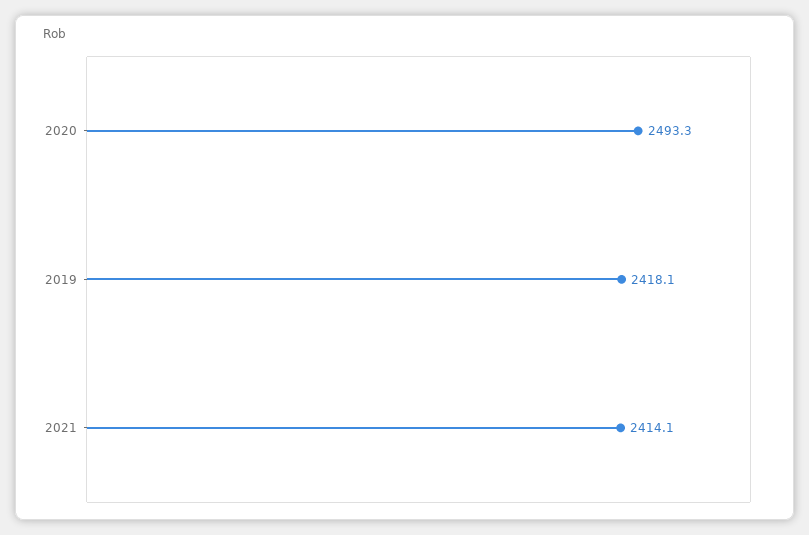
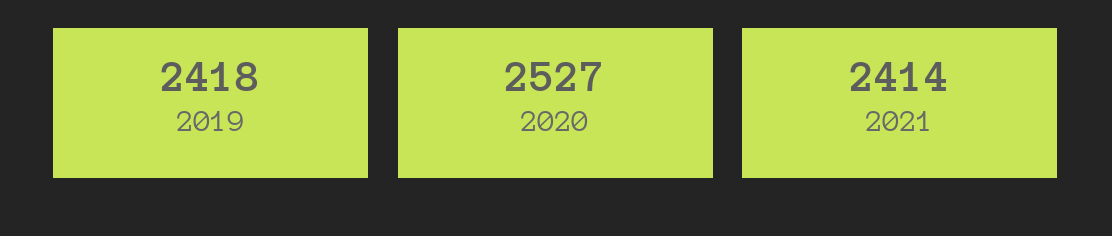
  {
-   "2020": 2493.3,
+   "2020": 2527,
    "2019": 2418.1,
    "2021": 2414.1
  }

